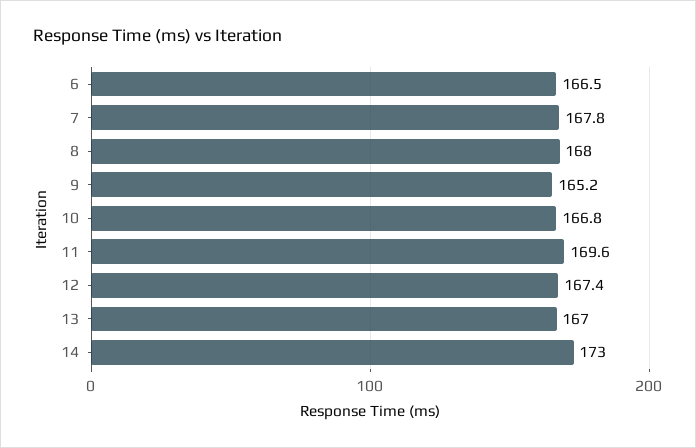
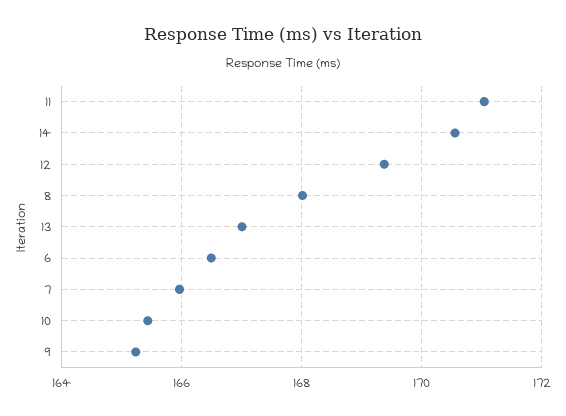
  {
    "6": 166.5,
-   "7": 167.8,
+   "7": 166,
    "8": 168,
    "9": 165.2,
-   "10": 166.8,
+   "10": 165.4,
-   "11": 169.6,
+   "11": 171,
-   "12": 167.4,
+   "12": 169.4,
    "13": 167,
-   "14": 173
+   "14": 170.6
  }

